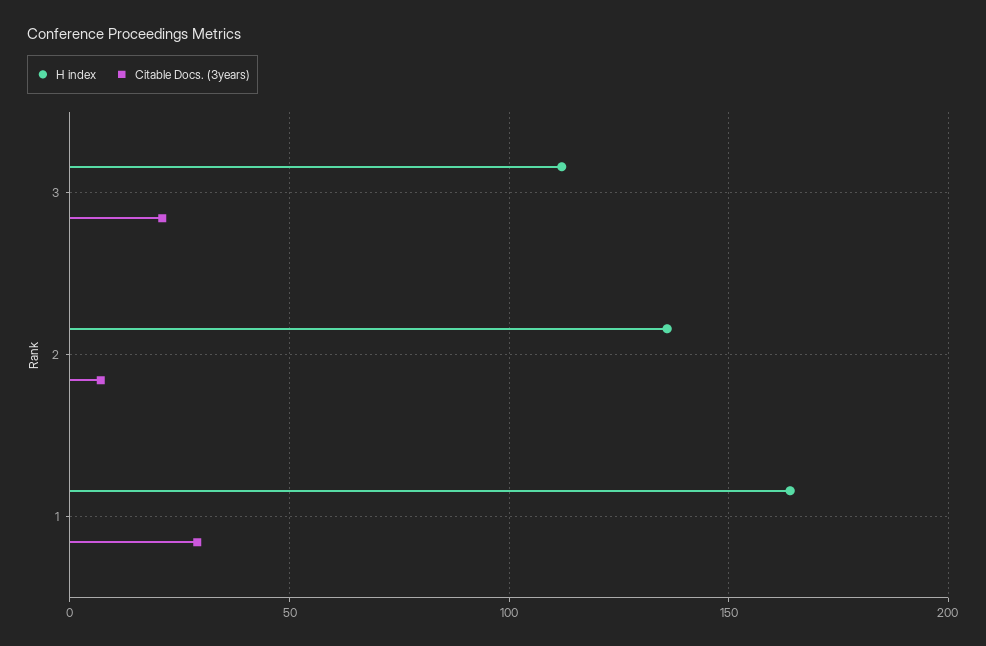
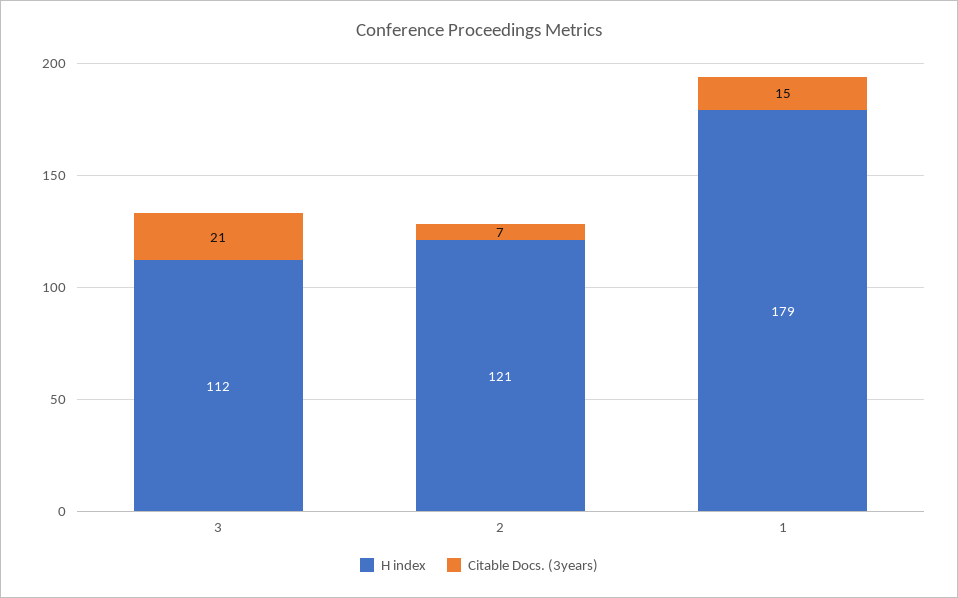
  {
    "H index": {
      "3": 112,
-     "2": 135,
+     "2": 121,
-     "1": 165
+     "1": 179
    },
    "Citable Docs. (3years)": {
      "3": 21,
      "2": 7,
-     "1": 30
+     "1": 15
    }
  }

